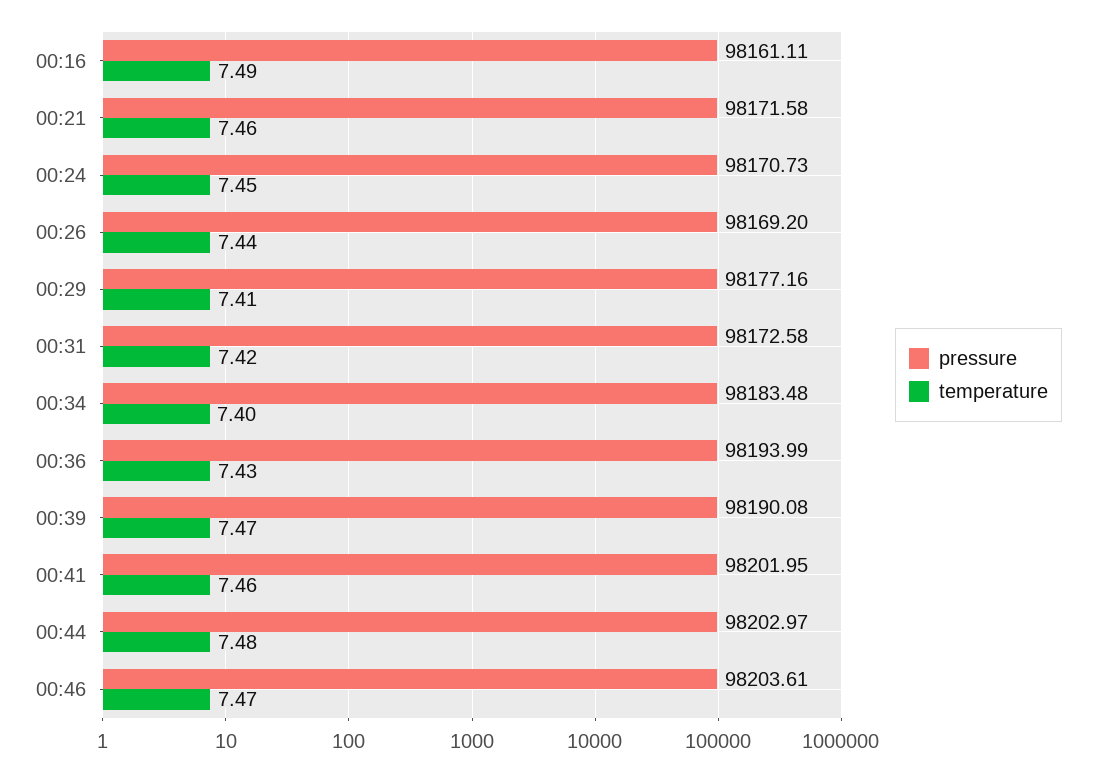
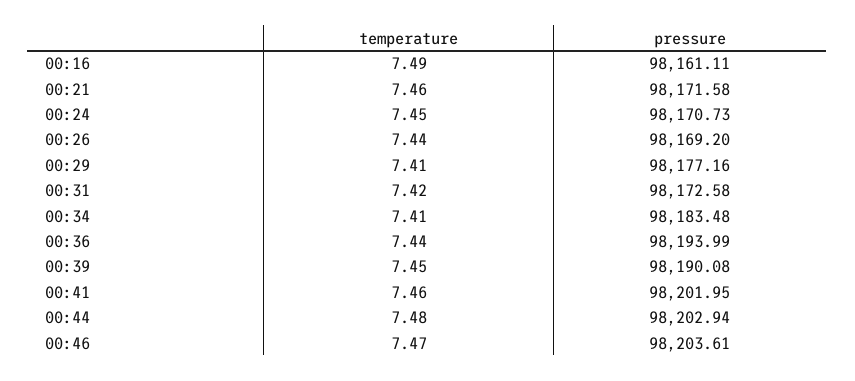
  {
    "pressure": {
      "00:16": 98161.11,
      "00:21": 98171.58,
      "00:24": 98170.73,
      "00:26": 98169.2,
      "00:29": 98177.16,
      "00:31": 98172.58,
      "00:34": 98183.48,
      "00:36": 98193.99,
      "00:39": 98190.08,
      "00:41": 98201.95,
-     "00:44": 98202.97,
+     "00:44": 98202.94,
      "00:46": 98203.61
    },
    "temperature": {
      "00:16": 7.49,
      "00:21": 7.46,
      "00:24": 7.45,
      "00:26": 7.44,
      "00:29": 7.41,
      "00:31": 7.42,
-     "00:34": 7.4,
+     "00:34": 7.41,
-     "00:36": 7.43,
+     "00:36": 7.44,
-     "00:39": 7.47,
+     "00:39": 7.45,
      "00:41": 7.46,
      "00:44": 7.48,
      "00:46": 7.47
    }
  }

